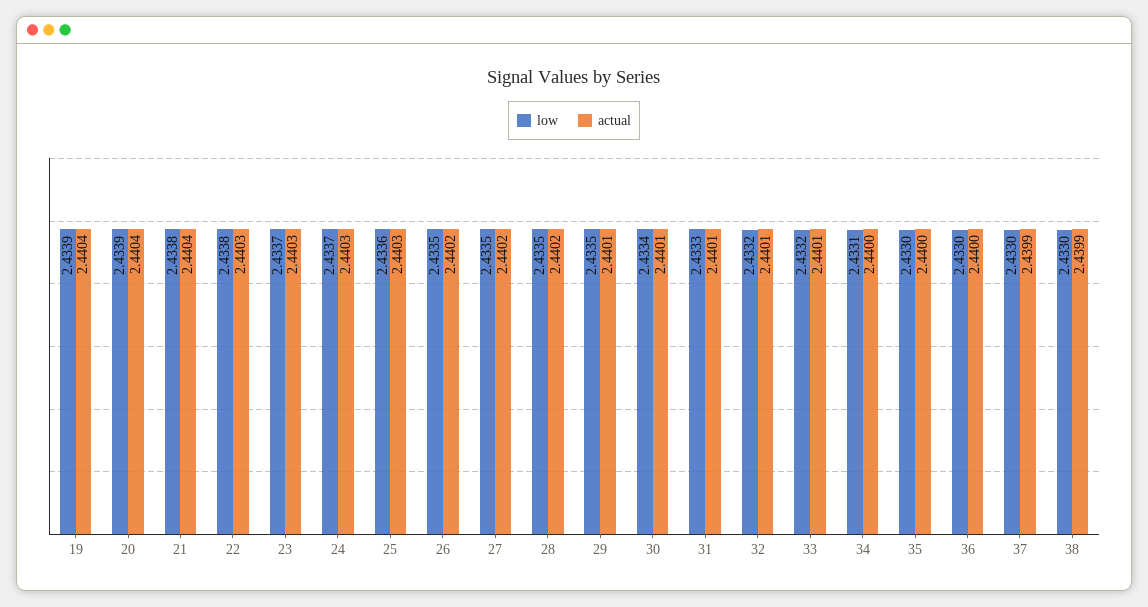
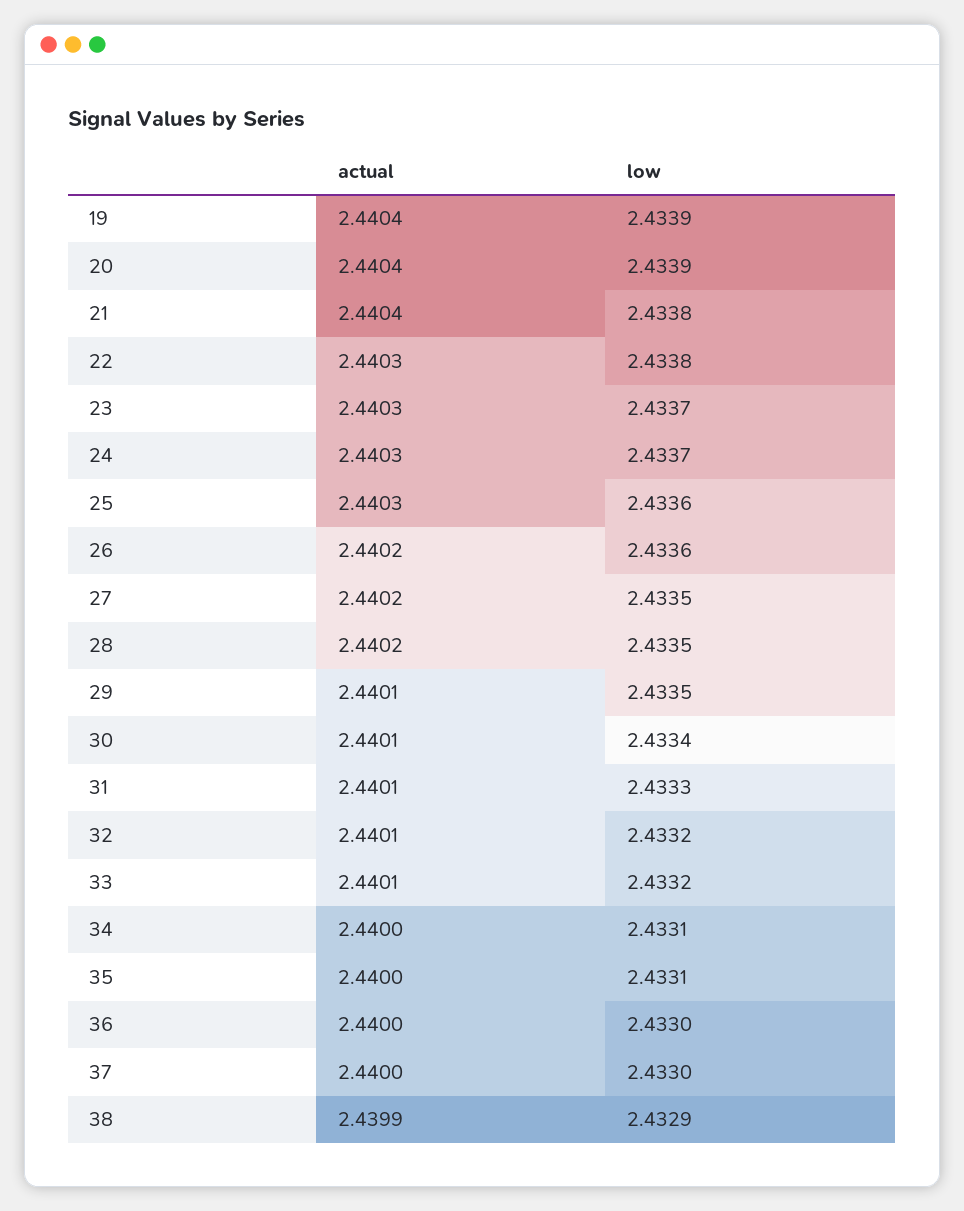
  {
    "low": {
      "19": 2.4339,
      "20": 2.4339,
      "21": 2.4338,
      "22": 2.4338,
      "23": 2.4337,
      "24": 2.4337,
      "25": 2.4336,
-     "26": 2.4335,
+     "26": 2.4336,
      "27": 2.4335,
      "28": 2.4335,
      "29": 2.4335,
      "30": 2.4334,
      "31": 2.4333,
      "32": 2.4332,
      "33": 2.4332,
      "34": 2.4331,
-     "35": 2.433,
+     "35": 2.4331,
      "36": 2.433,
      "37": 2.433,
-     "38": 2.433
+     "38": 2.4329
    },
    "actual": {
      "19": 2.4404,
      "20": 2.4404,
      "21": 2.4404,
      "22": 2.4403,
      "23": 2.4403,
      "24": 2.4403,
      "25": 2.4403,
      "26": 2.4402,
      "27": 2.4402,
      "28": 2.4402,
      "29": 2.4401,
      "30": 2.4401,
      "31": 2.4401,
      "32": 2.4401,
      "33": 2.4401,
      "34": 2.44,
      "35": 2.44,
      "36": 2.44,
-     "37": 2.4399,
+     "37": 2.44,
      "38": 2.4399
    }
  }

